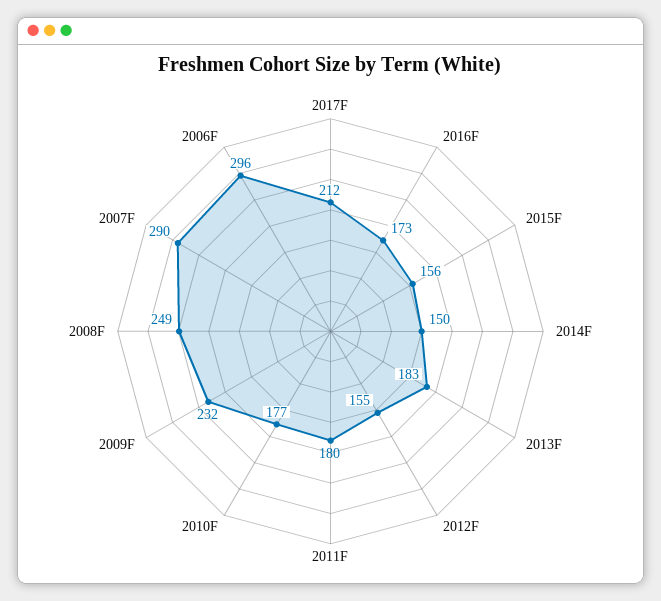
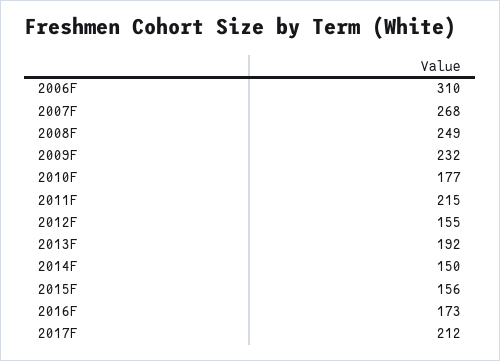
  {
    "2017F": 212,
    "2016F": 173,
    "2015F": 156,
    "2014F": 150,
-   "2013F": 183,
+   "2013F": 192,
    "2012F": 155,
-   "2011F": 180,
+   "2011F": 215,
    "2010F": 177,
    "2009F": 232,
    "2008F": 249,
-   "2007F": 290,
+   "2007F": 268,
-   "2006F": 296
+   "2006F": 310
  }

